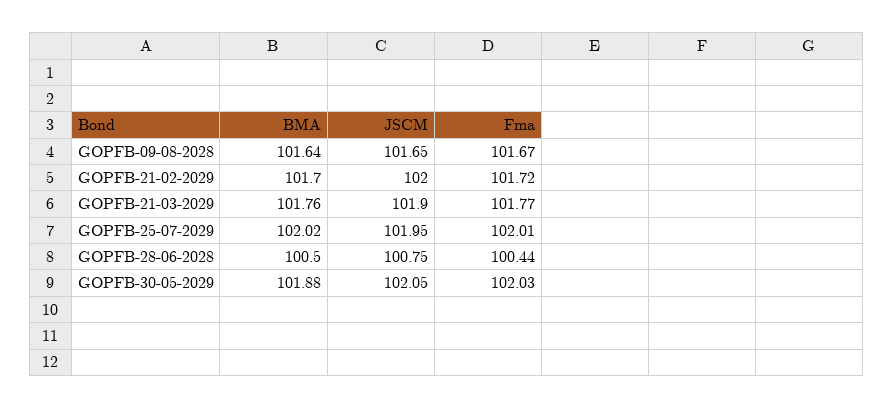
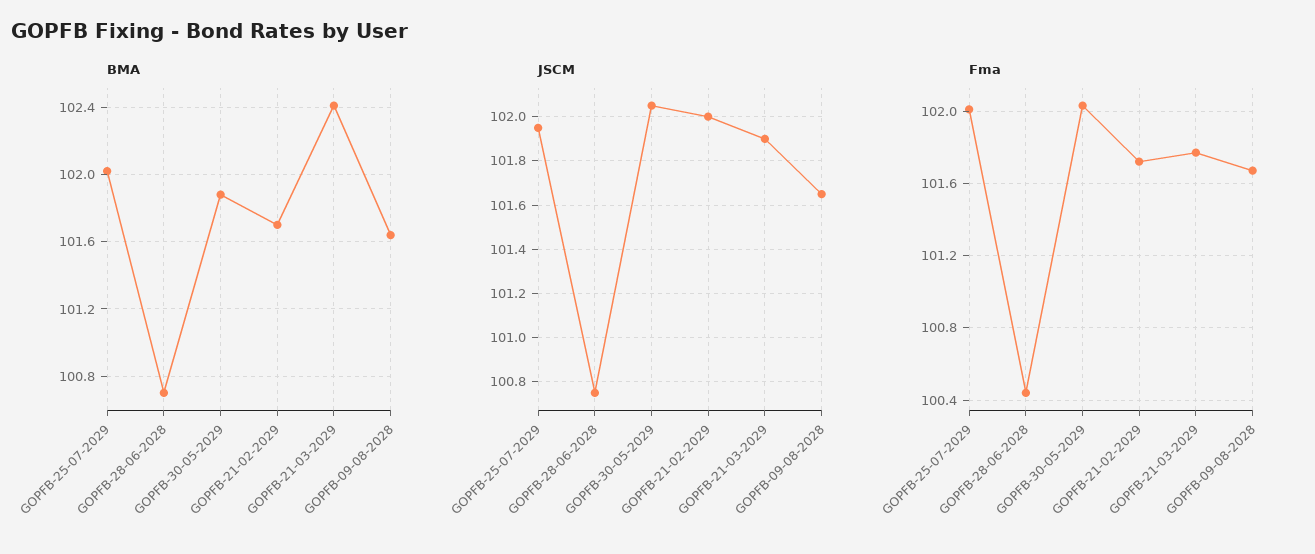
  {
    "BMA": {
      "GOPFB-09-08-2028": 101.64,
      "GOPFB-21-02-2029": 101.7,
-     "GOPFB-21-03-2029": 101.76,
+     "GOPFB-21-03-2029": 102.4,
      "GOPFB-25-07-2029": 102.02,
-     "GOPFB-28-06-2028": 100.5,
+     "GOPFB-28-06-2028": 100.7,
      "GOPFB-30-05-2029": 101.88
    },
    "JSCM": {
      "GOPFB-09-08-2028": 101.65,
      "GOPFB-21-02-2029": 102,
      "GOPFB-21-03-2029": 101.9,
      "GOPFB-25-07-2029": 101.95,
      "GOPFB-28-06-2028": 100.75,
      "GOPFB-30-05-2029": 102.05
    },
    "Fma": {
      "GOPFB-09-08-2028": 101.67,
      "GOPFB-21-02-2029": 101.72,
      "GOPFB-21-03-2029": 101.77,
      "GOPFB-25-07-2029": 102.01,
      "GOPFB-28-06-2028": 100.44,
      "GOPFB-30-05-2029": 102.03
    }
  }

